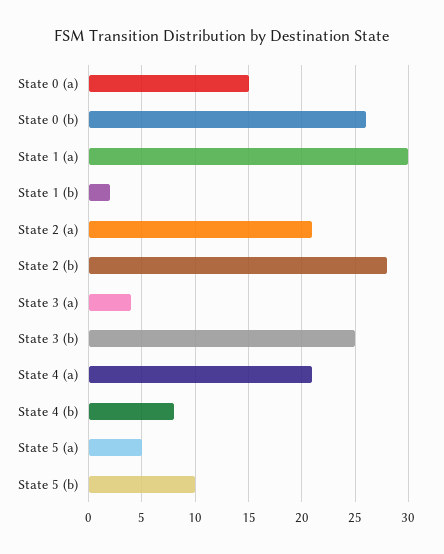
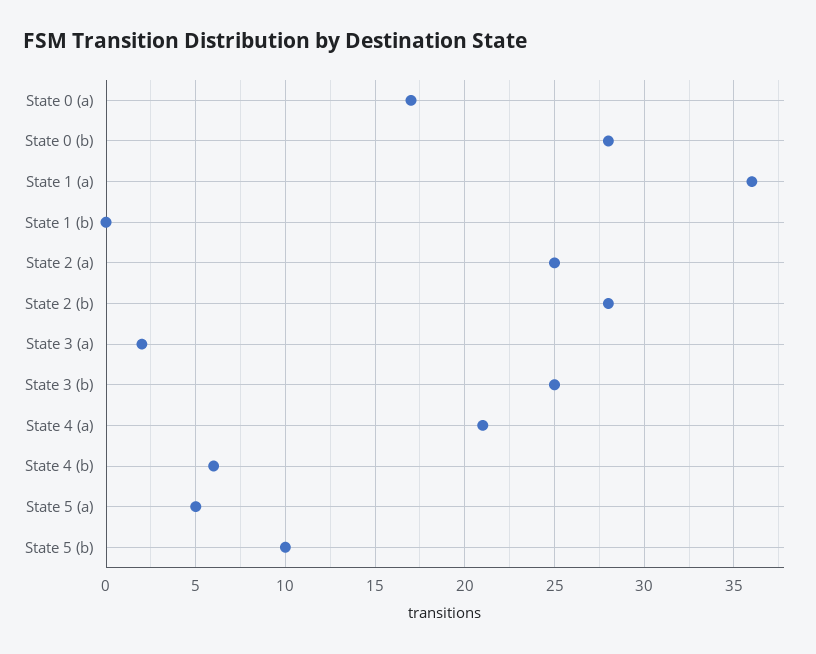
  {
-   "State 0 (a)": 15,
+   "State 0 (a)": 17,
-   "State 0 (b)": 26,
+   "State 0 (b)": 28,
-   "State 1 (a)": 30,
+   "State 1 (a)": 36,
-   "State 1 (b)": 2,
+   "State 1 (b)": 0,
-   "State 2 (a)": 21,
+   "State 2 (a)": 25,
    "State 2 (b)": 28,
-   "State 3 (a)": 4,
+   "State 3 (a)": 2,
    "State 3 (b)": 25,
    "State 4 (a)": 21,
-   "State 4 (b)": 8,
+   "State 4 (b)": 6,
    "State 5 (a)": 5,
    "State 5 (b)": 10
  }

